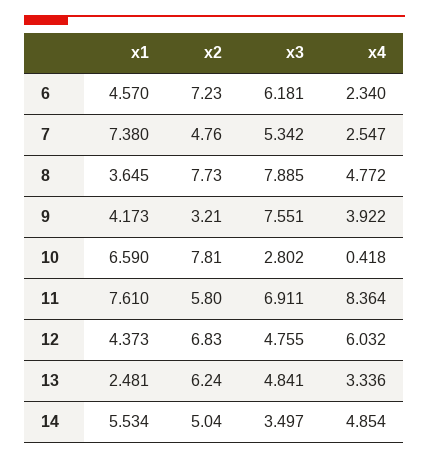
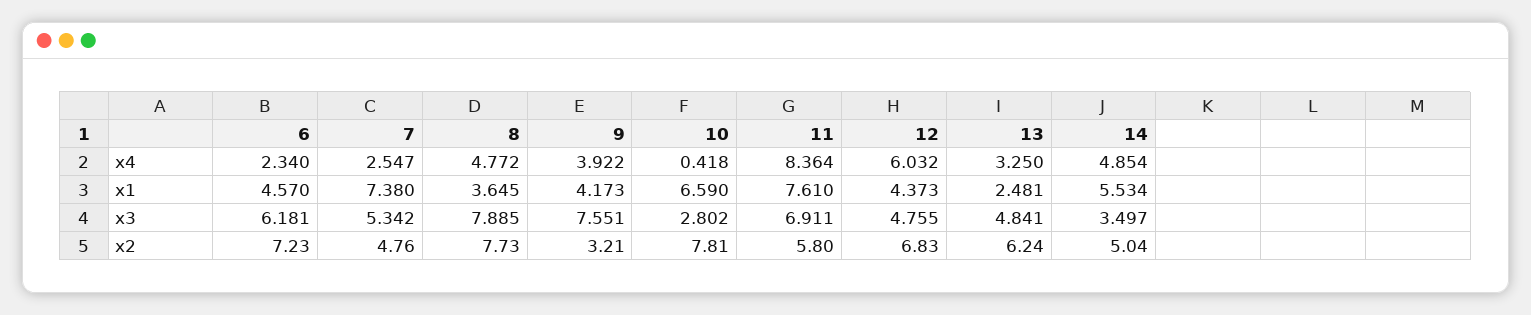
  {
    "x1": {
      "6": 4.57,
      "7": 7.38,
      "8": 3.645,
      "9": 4.173,
      "10": 6.59,
      "11": 7.61,
      "12": 4.373,
      "13": 2.481,
      "14": 5.534
    },
    "x2": {
      "6": 7.23,
      "7": 4.76,
      "8": 7.73,
      "9": 3.21,
      "10": 7.81,
      "11": 5.8,
      "12": 6.83,
      "13": 6.24,
      "14": 5.04
    },
    "x3": {
      "6": 6.181,
      "7": 5.342,
      "8": 7.885,
      "9": 7.551,
      "10": 2.802,
      "11": 6.911,
      "12": 4.755,
      "13": 4.841,
      "14": 3.497
    },
    "x4": {
      "6": 2.34,
      "7": 2.547,
      "8": 4.772,
      "9": 3.922,
      "10": 0.418,
      "11": 8.364,
      "12": 6.032,
-     "13": 3.336,
+     "13": 3.25,
      "14": 4.854
    }
  }

